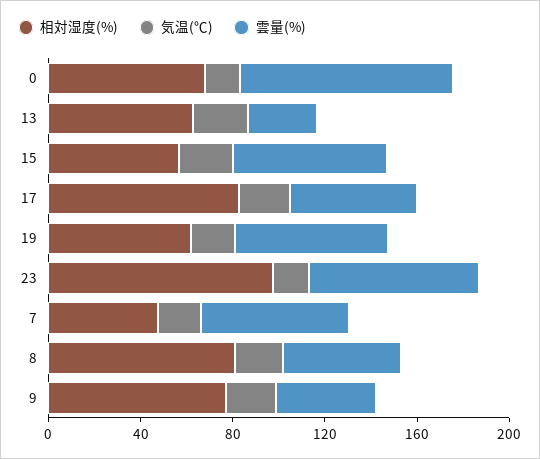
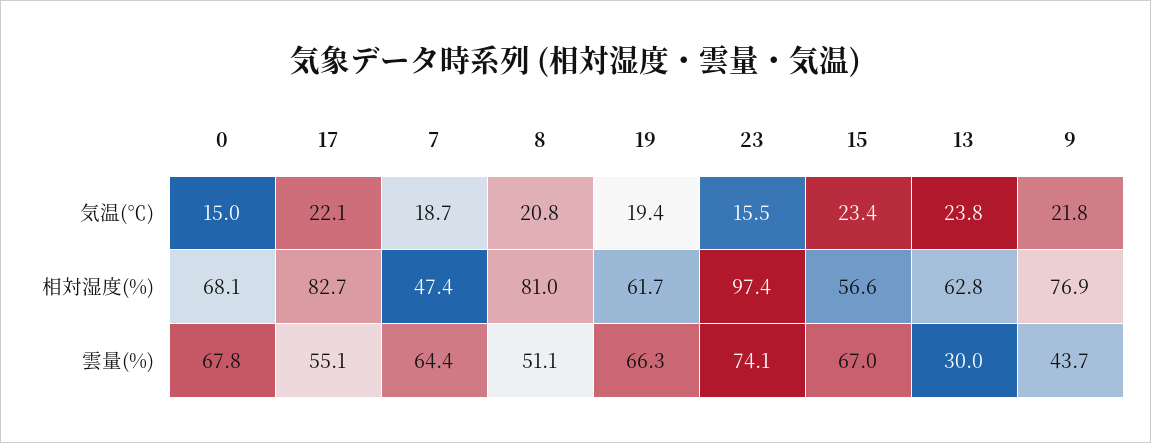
  {
    "相対湿度(%)": {
      "0": 68.1,
      "13": 62.8,
      "15": 56.6,
      "17": 82.7,
      "19": 61.7,
      "23": 97.4,
      "7": 47.4,
      "8": 81,
      "9": 76.9
    },
    "気温(℃)": {
      "0": 15,
      "13": 23.8,
      "15": 23.4,
      "17": 22.1,
      "19": 19.4,
      "23": 15.5,
      "7": 18.7,
      "8": 20.8,
      "9": 21.8
    },
    "雲量(%)": {
-     "0": 90,
+     "0": 67.8,
      "13": 30,
      "15": 67,
      "17": 55.1,
      "19": 66.3,
      "23": 74.1,
      "7": 64.4,
      "8": 51.1,
      "9": 43.7
    }
  }

